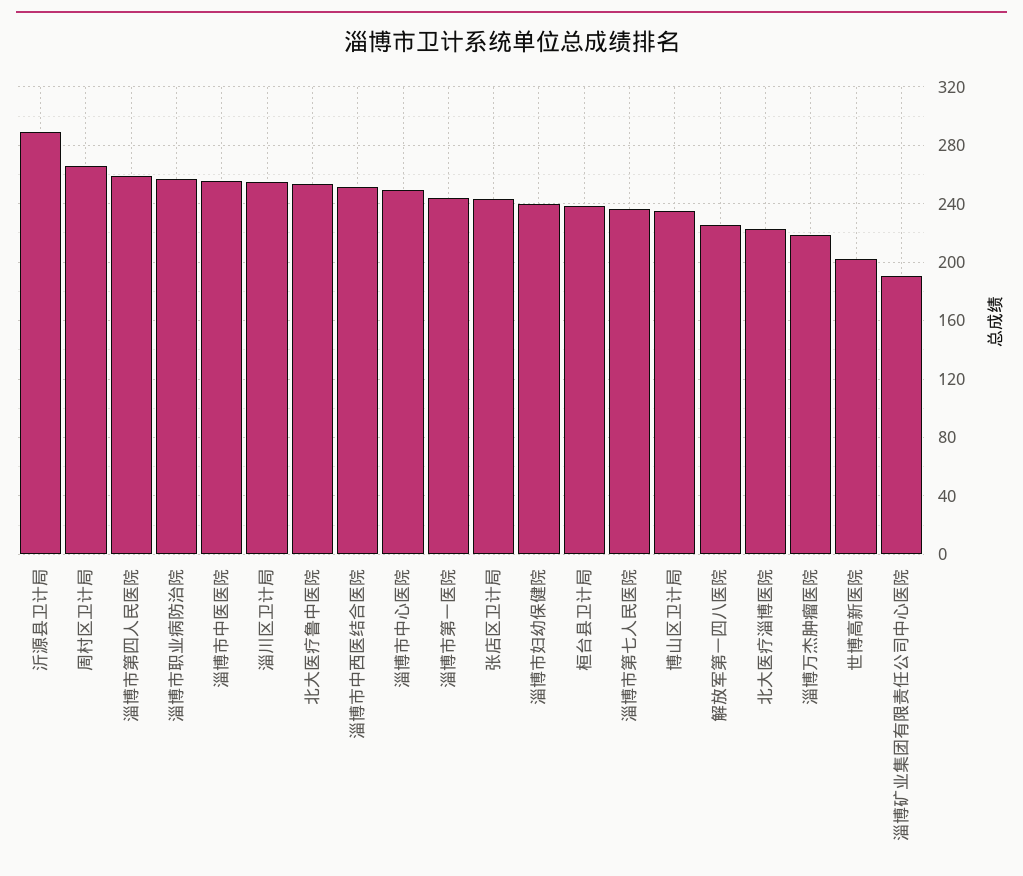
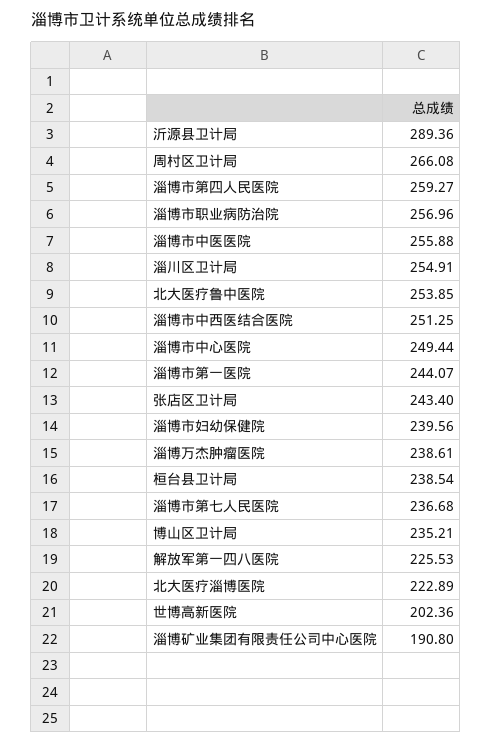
  {
    "沂源县卫计局": 289.36,
    "周村区卫计局": 266.08,
    "淄博市第四人民医院": 259.27,
    "淄博市职业病防治院": 256.96,
    "淄博市中医医院": 255.88,
    "淄川区卫计局": 254.91,
    "北大医疗鲁中医院": 253.85,
    "淄博市中西医结合医院": 251.25,
    "淄博市中心医院": 249.44,
    "淄博市第一医院": 244.07,
    "张店区卫计局": 243.4,
    "淄博市妇幼保健院": 239.56,
    "桓台县卫计局": 238.54,
    "淄博市第七人民医院": 236.68,
    "博山区卫计局": 235.21,
    "解放军第一四八医院": 225.53,
    "北大医疗淄博医院": 222.89,
-   "淄博万杰肿瘤医院": 220,
+   "淄博万杰肿瘤医院": 238.61,
    "世博高新医院": 202.36,
    "淄博矿业集团有限责任公司中心医院": 190.8
  }

